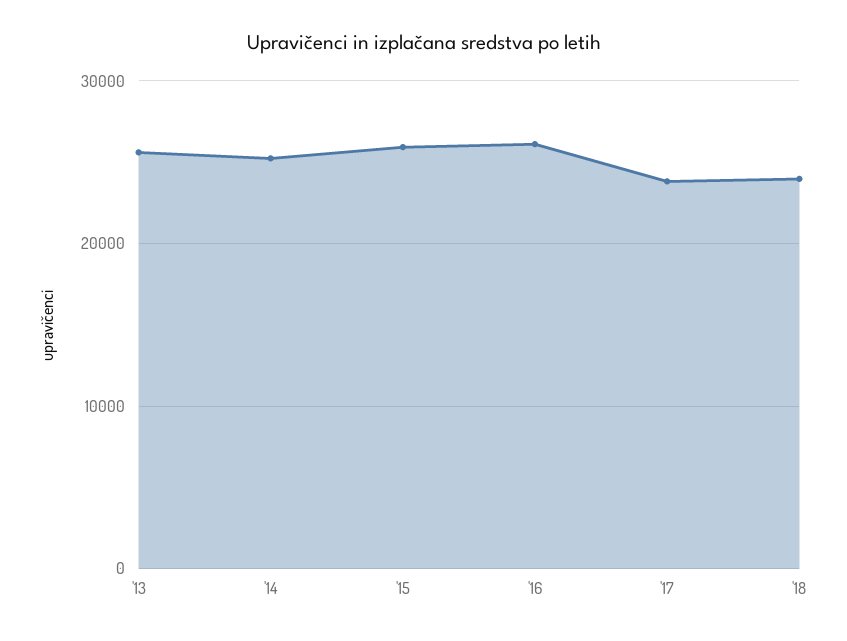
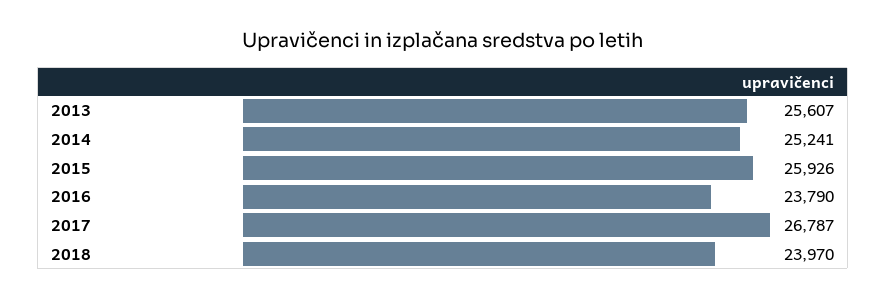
  {
    "'13": 25607,
    "'14": 25241,
    "'15": 25926,
-   "'16": 26000,
+   "'16": 23790,
-   "'17": 24000,
+   "'17": 26787,
    "'18": 23970
  }

